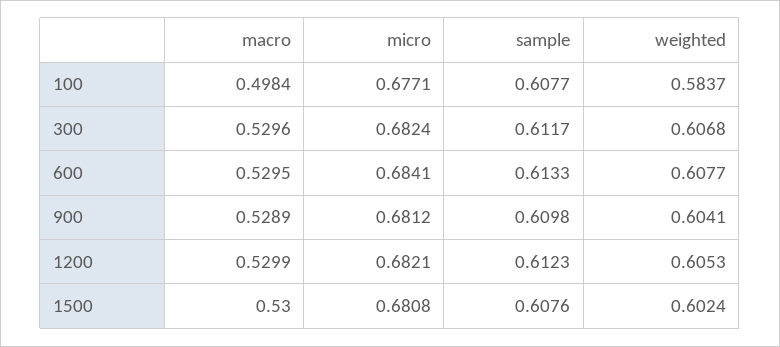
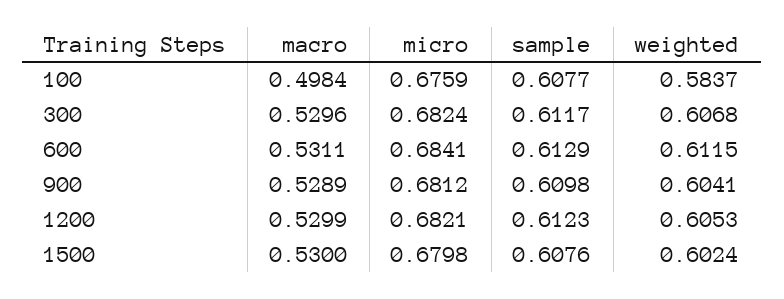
  {
    "macro": {
      "100": 0.4984,
      "300": 0.5296,
-     "600": 0.5295,
+     "600": 0.5311,
      "900": 0.5289,
      "1200": 0.5299,
      "1500": 0.53
    },
    "micro": {
-     "100": 0.6771,
+     "100": 0.6759,
      "300": 0.6824,
      "600": 0.6841,
      "900": 0.6812,
      "1200": 0.6821,
-     "1500": 0.6808
+     "1500": 0.6798
    },
    "sample": {
      "100": 0.6077,
      "300": 0.6117,
-     "600": 0.6133,
+     "600": 0.6129,
      "900": 0.6098,
      "1200": 0.6123,
      "1500": 0.6076
    },
    "weighted": {
      "100": 0.5837,
      "300": 0.6068,
-     "600": 0.6077,
+     "600": 0.6115,
      "900": 0.6041,
      "1200": 0.6053,
      "1500": 0.6024
    }
  }

